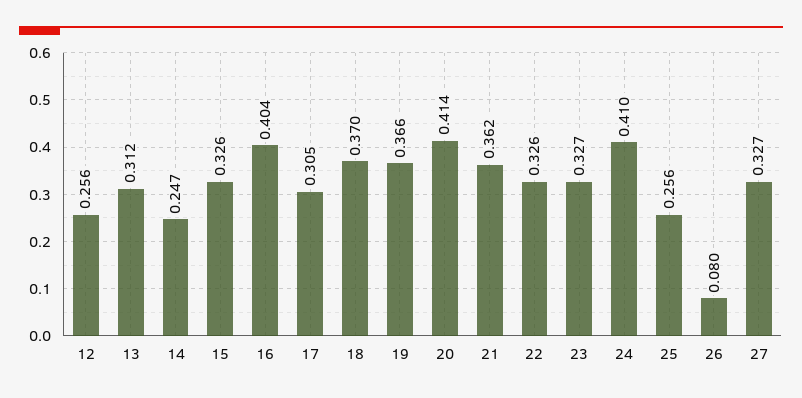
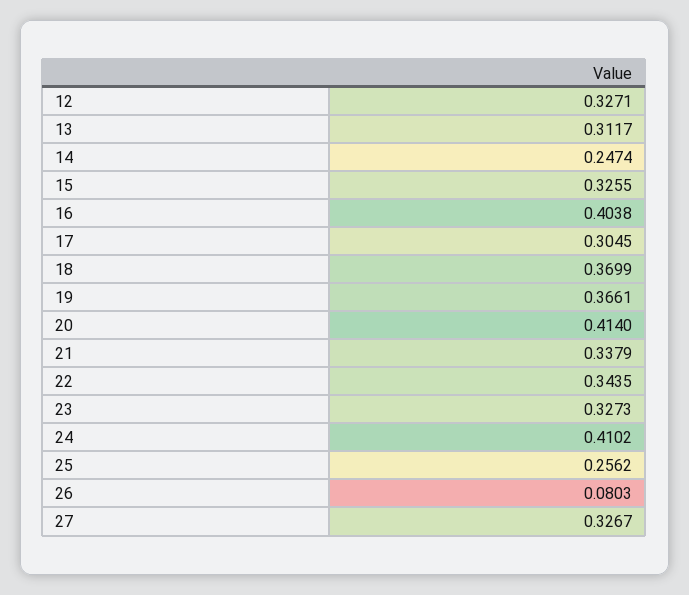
  {
-   "12": 0.256,
+   "12": 0.3271,
    "13": 0.3117,
    "14": 0.2474,
    "15": 0.3255,
    "16": 0.4038,
    "17": 0.3045,
    "18": 0.3699,
    "19": 0.3661,
    "20": 0.414,
-   "21": 0.362,
+   "21": 0.3379,
-   "22": 0.326,
+   "22": 0.3435,
    "23": 0.3273,
    "24": 0.4102,
    "25": 0.2562,
    "26": 0.0803,
    "27": 0.3267
  }

